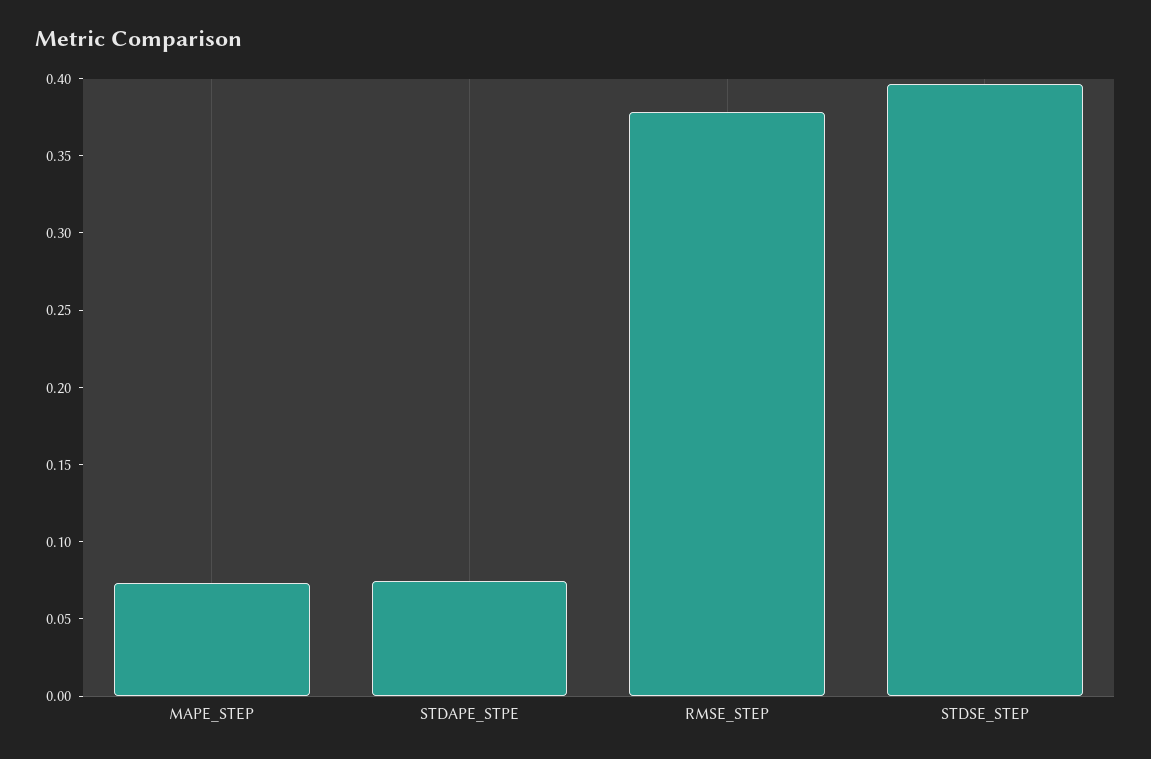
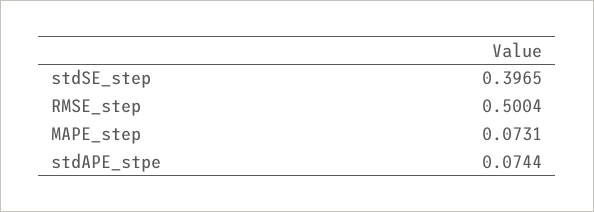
  {
    "MAPE_STEP": 0.0731,
    "STDAPE_STPE": 0.0744,
-   "RMSE_STEP": 0.38,
+   "RMSE_STEP": 0.5004,
    "STDSE_STEP": 0.3965
  }

